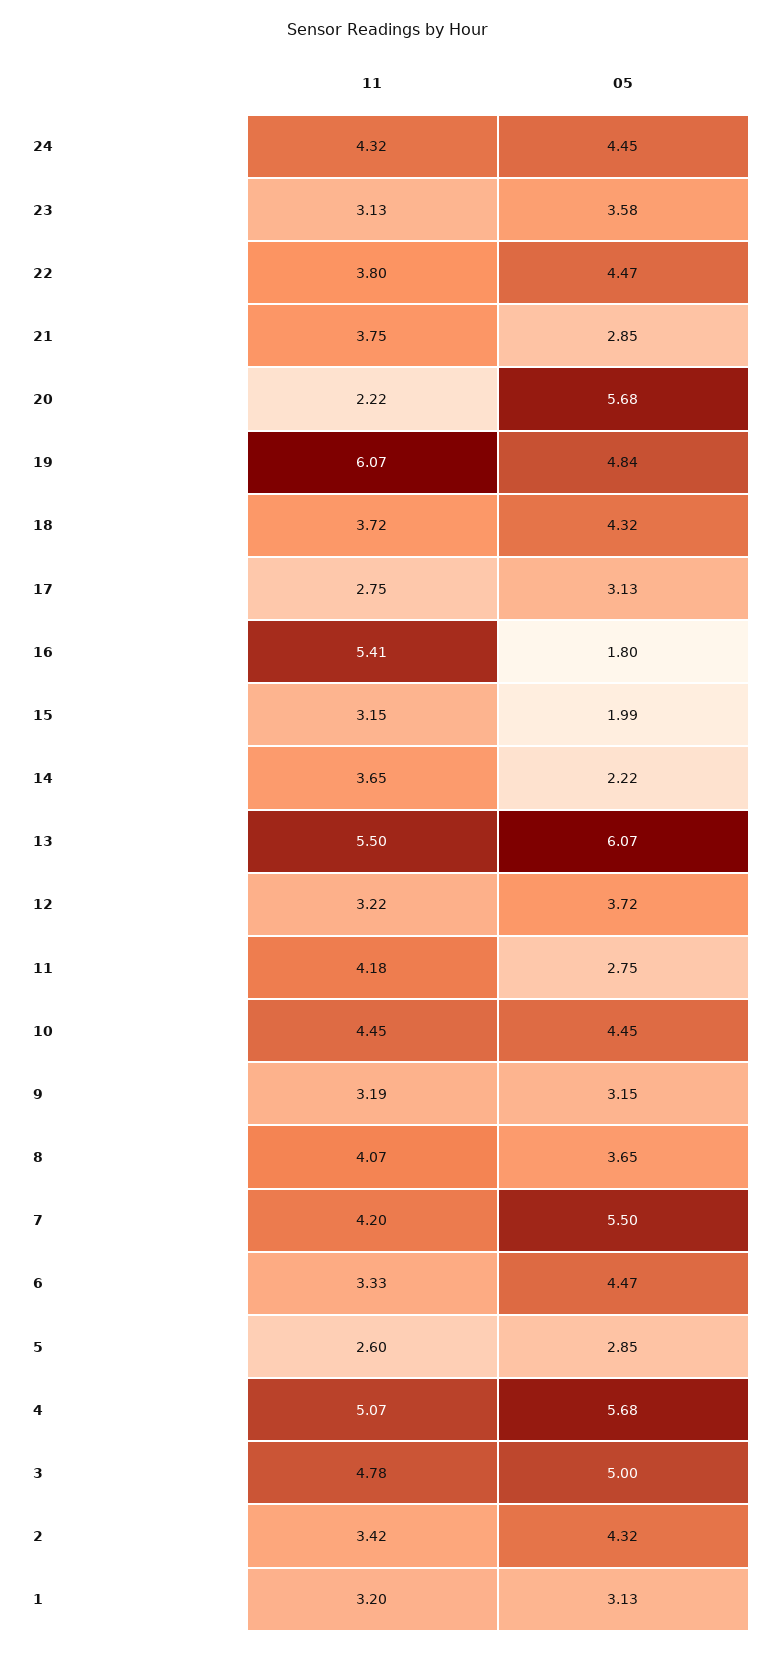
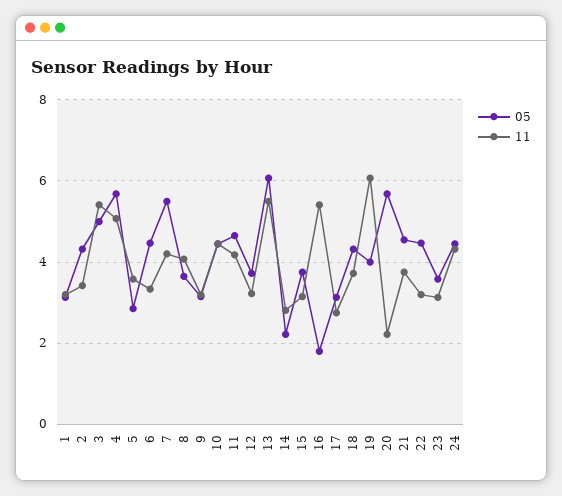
  {
    "11": {
      "24": 4.32,
      "23": 3.13,
-     "22": 3.8,
+     "22": 3.2,
      "21": 3.75,
      "20": 2.22,
      "19": 6.07,
      "18": 3.72,
      "17": 2.75,
      "16": 5.41,
      "15": 3.15,
-     "14": 3.65,
+     "14": 2.8,
      "13": 5.5,
      "12": 3.22,
      "11": 4.18,
      "10": 4.45,
      "9": 3.19,
      "8": 4.07,
      "7": 4.2,
      "6": 3.33,
-     "5": 2.6,
+     "5": 3.6,
      "4": 5.07,
-     "3": 4.78,
+     "3": 5.4,
      "2": 3.42,
      "1": 3.2
    },
    "05": {
      "24": 4.45,
      "23": 3.58,
      "22": 4.47,
-     "21": 2.85,
+     "21": 4.6,
      "20": 5.68,
-     "19": 4.84,
+     "19": 4,
      "18": 4.32,
      "17": 3.13,
      "16": 1.8,
-     "15": 1.99,
+     "15": 3.8,
      "14": 2.22,
      "13": 6.07,
      "12": 3.72,
-     "11": 2.75,
+     "11": 4.6,
      "10": 4.45,
      "9": 3.15,
      "8": 3.65,
      "7": 5.5,
      "6": 4.47,
      "5": 2.85,
      "4": 5.68,
      "3": 5,
      "2": 4.32,
      "1": 3.13
    }
  }

